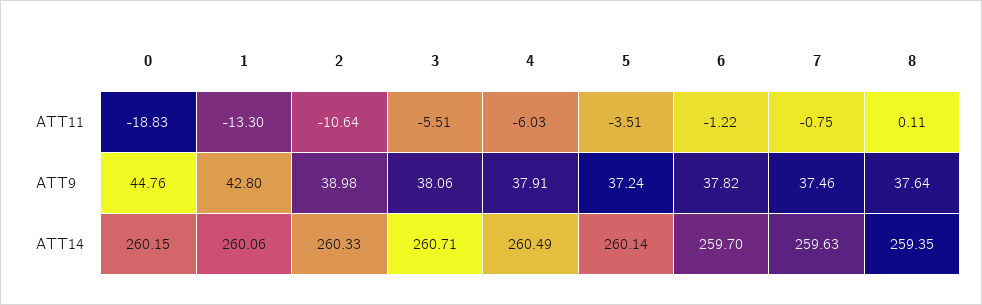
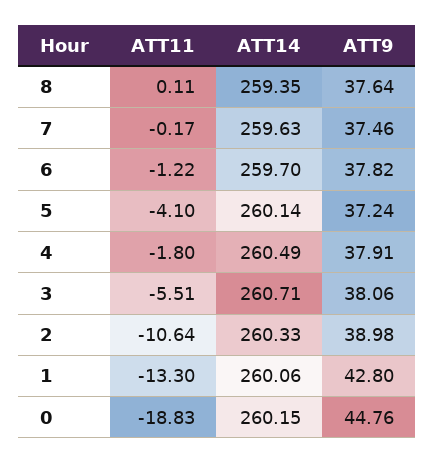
  {
    "0": {
      "ATT11": -18.83,
      "ATT9": 44.76,
      "ATT14": 260.15
    },
    "1": {
      "ATT11": -13.3,
      "ATT9": 42.8,
      "ATT14": 260.06
    },
    "2": {
      "ATT11": -10.64,
      "ATT9": 38.98,
      "ATT14": 260.33
    },
    "3": {
      "ATT11": -5.51,
      "ATT9": 38.06,
      "ATT14": 260.71
    },
    "4": {
-     "ATT11": -6.03,
+     "ATT11": -1.8,
      "ATT9": 37.91,
      "ATT14": 260.49
    },
    "5": {
-     "ATT11": -3.51,
+     "ATT11": -4.1,
      "ATT9": 37.24,
      "ATT14": 260.14
    },
    "6": {
      "ATT11": -1.22,
      "ATT9": 37.82,
      "ATT14": 259.7
    },
    "7": {
-     "ATT11": -0.75,
+     "ATT11": -0.17,
      "ATT9": 37.46,
      "ATT14": 259.63
    },
    "8": {
      "ATT11": 0.11,
      "ATT9": 37.64,
      "ATT14": 259.35
    }
  }

